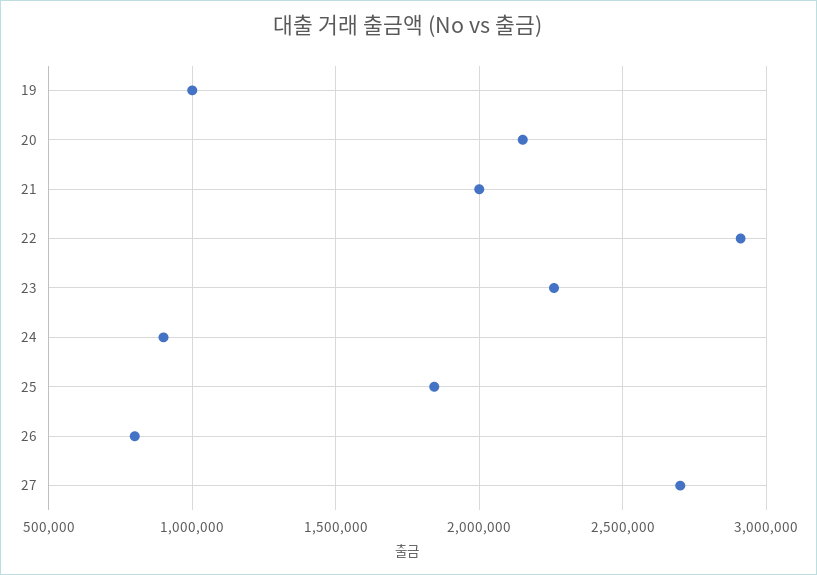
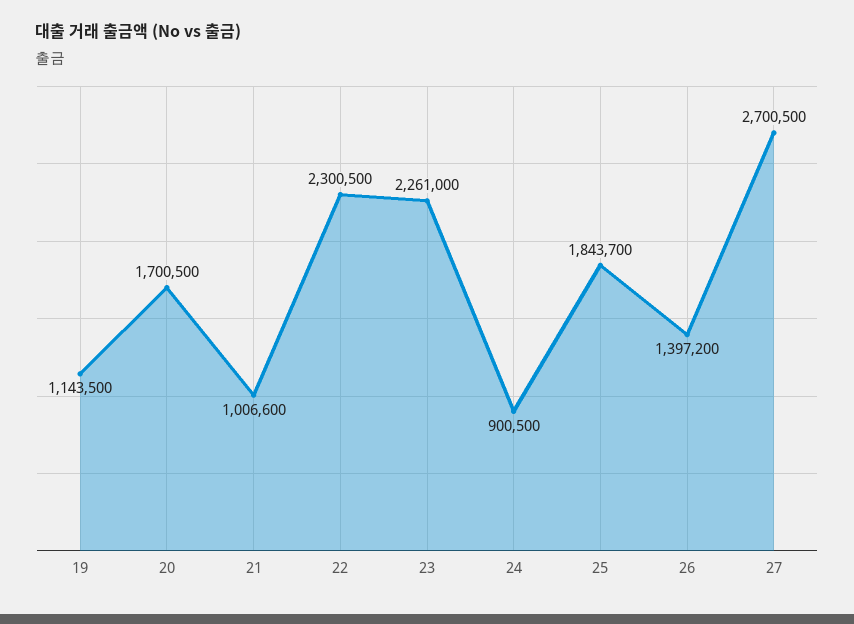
  {
-   "19": 1000000,
+   "19": 1143500,
-   "20": 2150000,
+   "20": 1700500,
-   "21": 2000000,
+   "21": 1006600,
-   "22": 2900000,
+   "22": 2300500,
    "23": 2261000,
    "24": 900500,
    "25": 1843700,
-   "26": 800000,
+   "26": 1397200,
    "27": 2700500
  }

